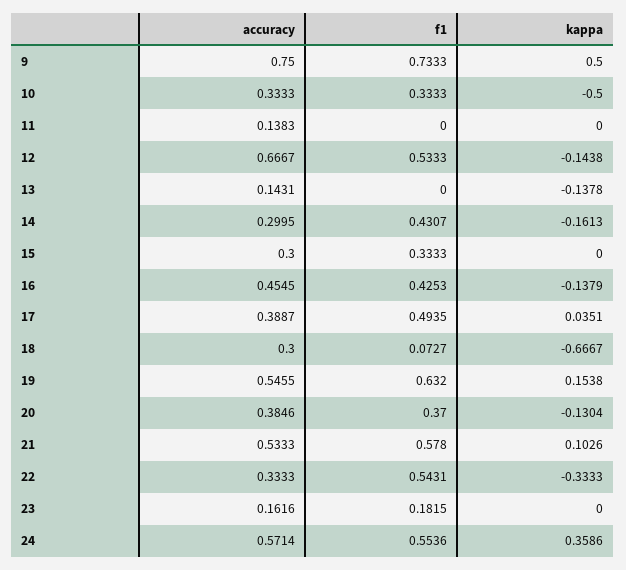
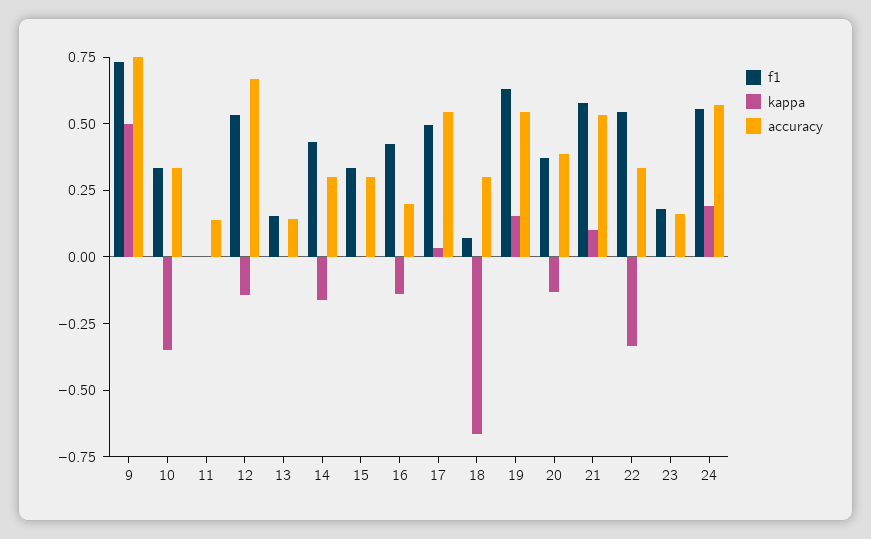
  {
    "accuracy": {
      "9": 0.75,
      "10": 0.3333,
      "11": 0.1383,
      "12": 0.6667,
      "13": 0.1431,
      "14": 0.2995,
      "15": 0.3,
-     "16": 0.4545,
+     "16": 0.2,
-     "17": 0.3887,
+     "17": 0.55,
      "18": 0.3,
      "19": 0.5455,
      "20": 0.3846,
      "21": 0.5333,
      "22": 0.3333,
      "23": 0.1616,
      "24": 0.5714
    },
    "f1": {
      "9": 0.7333,
      "10": 0.3333,
      "11": 0,
      "12": 0.5333,
-     "13": 0,
+     "13": 0.15,
      "14": 0.4307,
      "15": 0.3333,
      "16": 0.4253,
      "17": 0.4935,
      "18": 0.0727,
      "19": 0.632,
      "20": 0.37,
      "21": 0.578,
      "22": 0.5431,
      "23": 0.1815,
      "24": 0.5536
    },
    "kappa": {
      "9": 0.5,
-     "10": -0.5,
+     "10": -0.35,
      "11": 0,
      "12": -0.1438,
-     "13": -0.1378,
+     "13": 0,
      "14": -0.1613,
      "15": 0,
      "16": -0.1379,
      "17": 0.0351,
      "18": -0.6667,
      "19": 0.1538,
      "20": -0.1304,
      "21": 0.1026,
      "22": -0.3333,
      "23": 0,
-     "24": 0.3586
+     "24": 0.2
    }
  }

